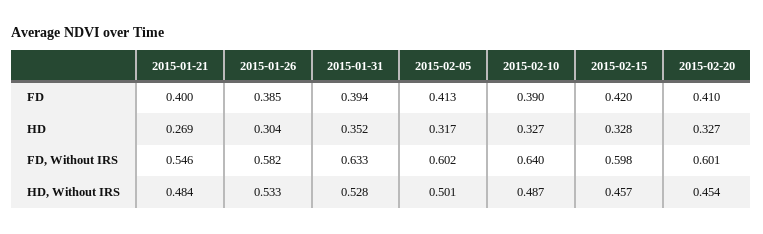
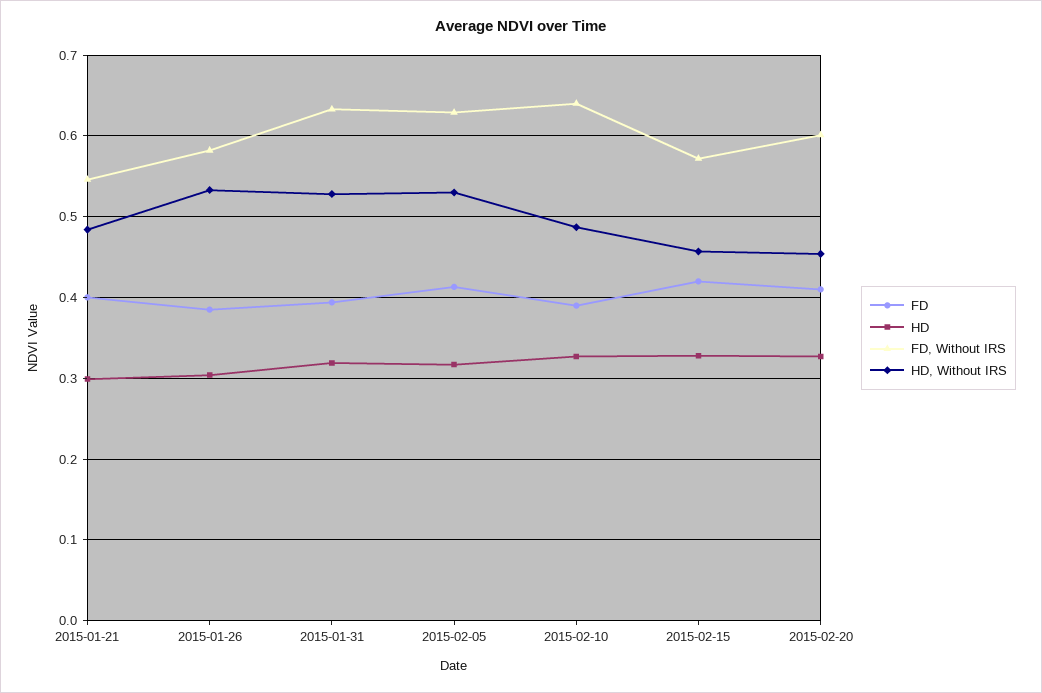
  {
    "FD": {
      "2015-01-21": 0.4,
      "2015-01-26": 0.385,
      "2015-01-31": 0.394,
      "2015-02-05": 0.413,
      "2015-02-10": 0.39,
      "2015-02-15": 0.42,
      "2015-02-20": 0.41
    },
    "HD": {
-     "2015-01-21": 0.269,
+     "2015-01-21": 0.3,
      "2015-01-26": 0.304,
-     "2015-01-31": 0.352,
+     "2015-01-31": 0.32,
      "2015-02-05": 0.317,
      "2015-02-10": 0.327,
      "2015-02-15": 0.328,
      "2015-02-20": 0.327
    },
    "FD, Without IRS": {
      "2015-01-21": 0.546,
      "2015-01-26": 0.582,
      "2015-01-31": 0.633,
-     "2015-02-05": 0.602,
+     "2015-02-05": 0.63,
      "2015-02-10": 0.64,
-     "2015-02-15": 0.598,
+     "2015-02-15": 0.57,
      "2015-02-20": 0.601
    },
    "HD, Without IRS": {
      "2015-01-21": 0.484,
      "2015-01-26": 0.533,
      "2015-01-31": 0.528,
-     "2015-02-05": 0.501,
+     "2015-02-05": 0.53,
      "2015-02-10": 0.487,
      "2015-02-15": 0.457,
      "2015-02-20": 0.454
    }
  }

